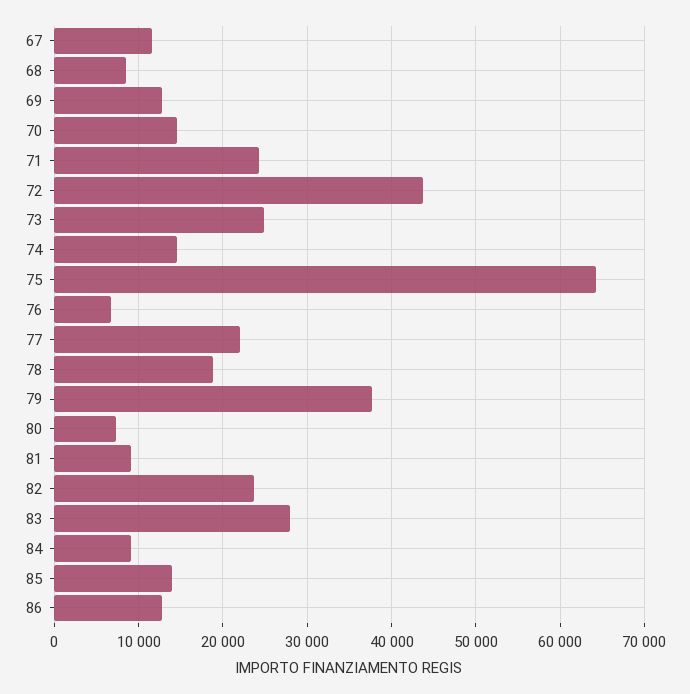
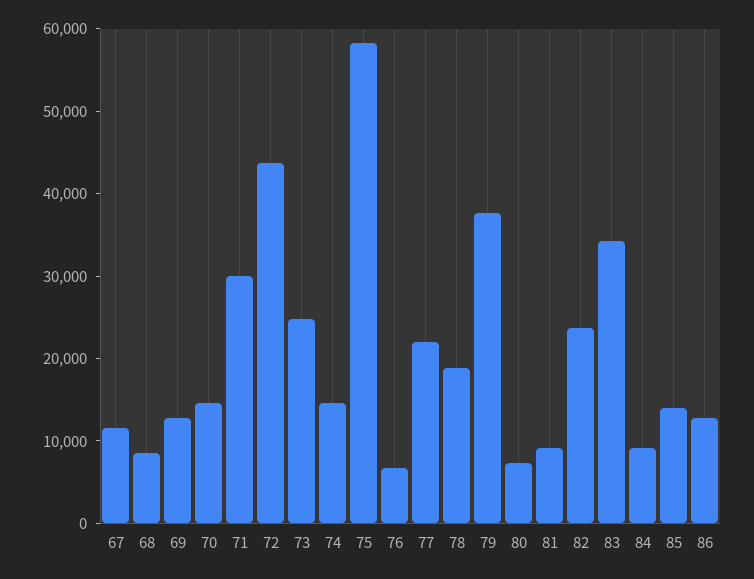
  {
    "67": 12000,
    "68": 8000,
    "69": 13000,
    "70": 15000,
-   "71": 24000,
+   "71": 30000,
    "72": 44000,
    "73": 25000,
    "74": 15000,
-   "75": 64000,
+   "75": 58000,
    "76": 7000,
    "77": 22000,
    "78": 19000,
    "79": 38000,
    "80": 7000,
    "81": 9000,
    "82": 24000,
-   "83": 28000,
+   "83": 34000,
    "84": 9000,
    "85": 14000,
    "86": 13000
  }

